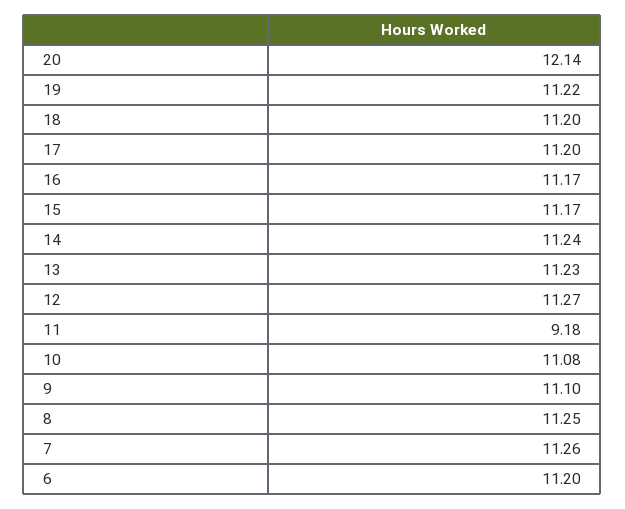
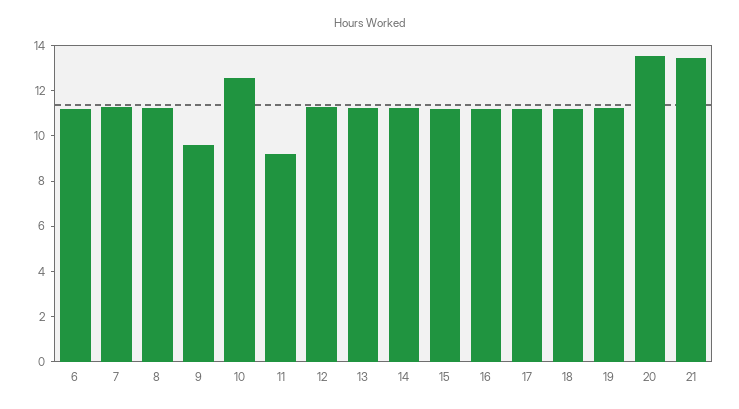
  {
-   "20": 12.14,
+   "20": 13.5,
    "19": 11.22,
    "18": 11.2,
    "17": 11.2,
    "16": 11.17,
    "15": 11.17,
    "14": 11.24,
    "13": 11.23,
    "12": 11.27,
    "11": 9.18,
-   "10": 11.08,
+   "10": 12.5,
-   "9": 11.1,
+   "9": 9.5,
    "8": 11.25,
    "7": 11.26,
-   "6": 11.2
+   "6": 11.2,
+   "21": 13.5
  }

